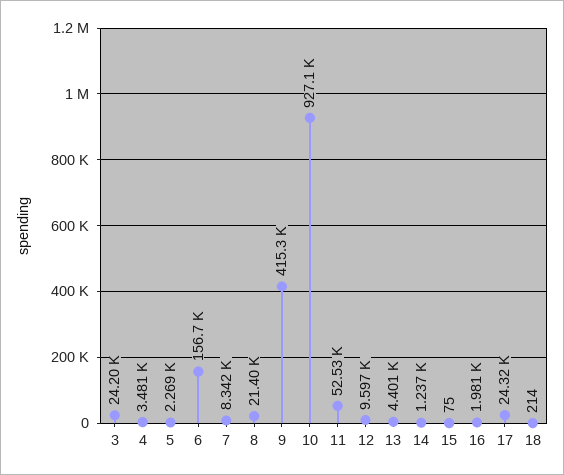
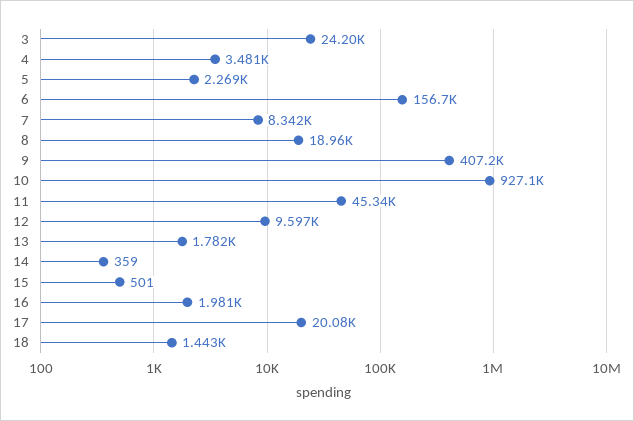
  {
    "3": 24200,
    "4": 3481,
    "5": 2269,
    "6": 156700,
    "7": 8342,
-   "8": 21400,
+   "8": 18960,
-   "9": 415300,
+   "9": 407200,
    "10": 927100,
-   "11": 52530,
+   "11": 45340,
    "12": 9597,
-   "13": 4401,
+   "13": 1782,
-   "14": 1237,
+   "14": 359,
-   "15": 75,
+   "15": 501,
    "16": 1981,
-   "17": 24320,
+   "17": 20080,
-   "18": 214
+   "18": 1443
  }

